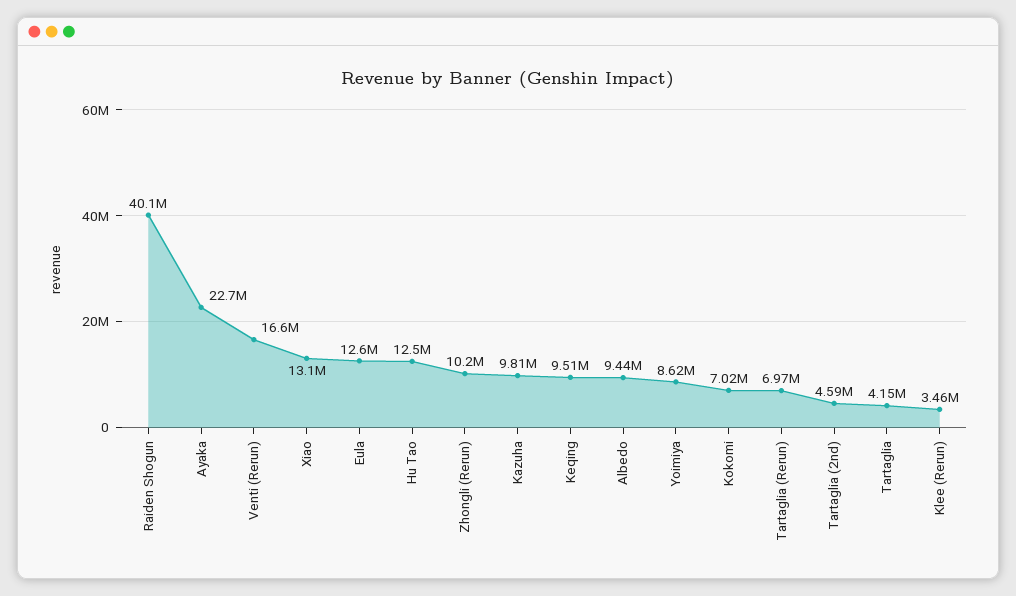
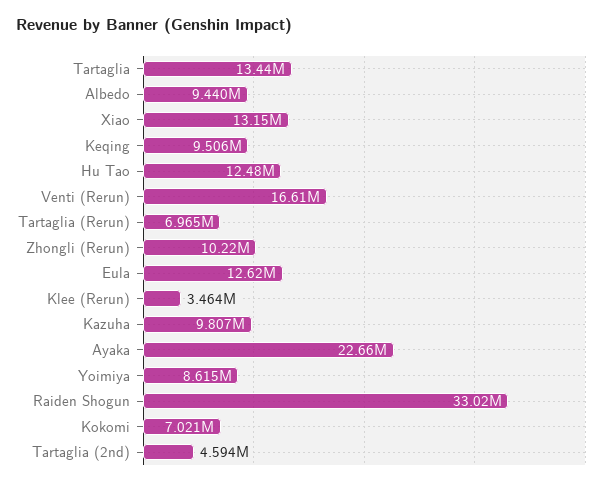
  {
-   "Raiden Shogun": 40100000,
+   "Raiden Shogun": 33020000,
    "Ayaka": 22660000,
    "Venti (Rerun)": 16610000,
    "Xiao": 13150000,
    "Eula": 12620000,
    "Hu Tao": 12480000,
    "Zhongli (Rerun)": 10220000,
    "Kazuha": 9807000,
    "Keqing": 9506000,
    "Albedo": 9440000,
    "Yoimiya": 8615000,
    "Kokomi": 7021000,
    "Tartaglia (Rerun)": 6965000,
    "Tartaglia (2nd)": 4594000,
-   "Tartaglia": 4150000,
+   "Tartaglia": 13440000,
    "Klee (Rerun)": 3464000
  }

